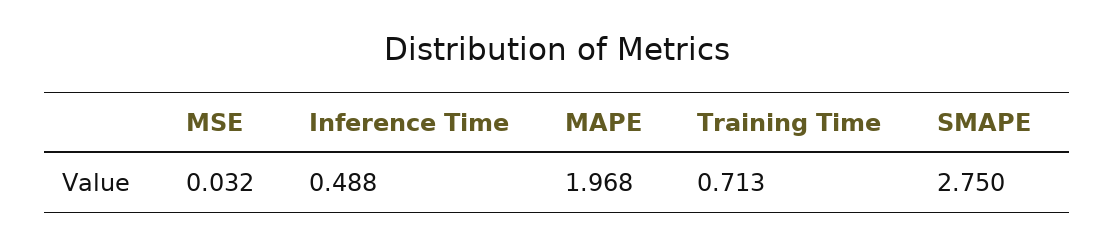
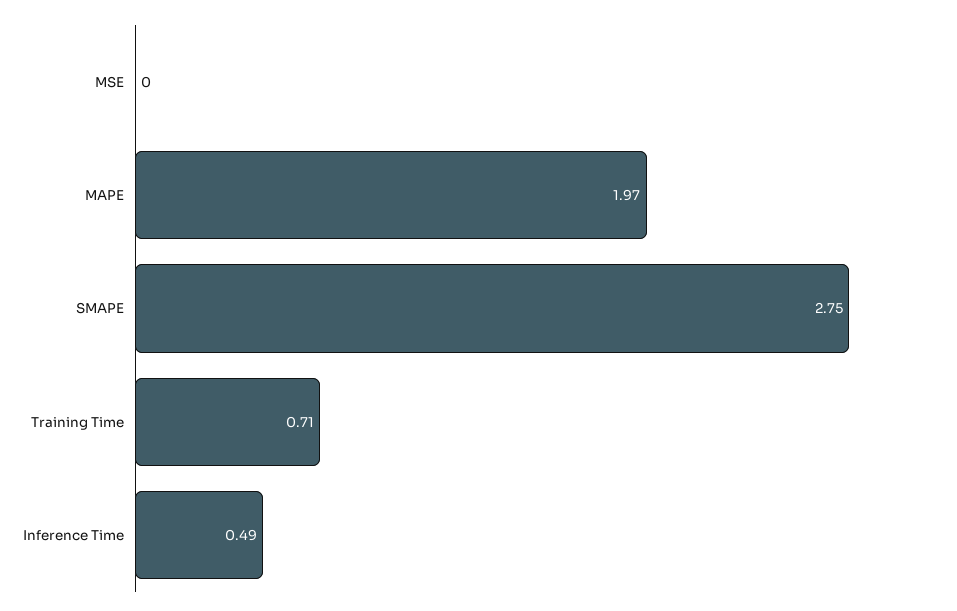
  {
-   "MSE": 0.032,
+   "MSE": 0,
    "Inference Time": 0.488,
    "MAPE": 1.968,
    "Training Time": 0.713,
    "SMAPE": 2.75
  }

